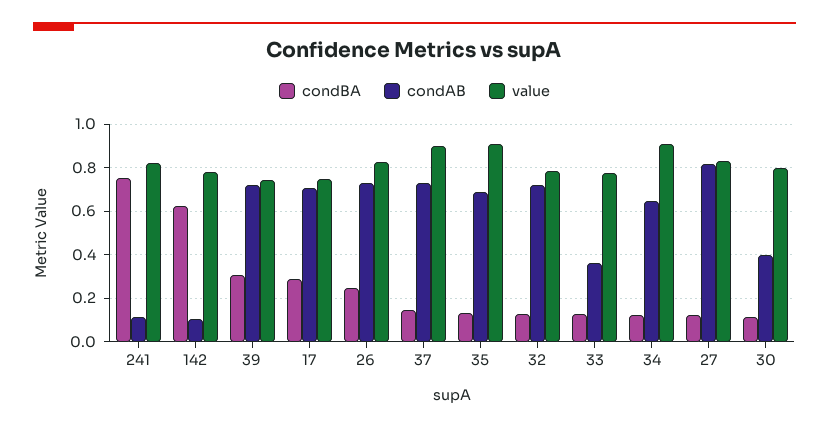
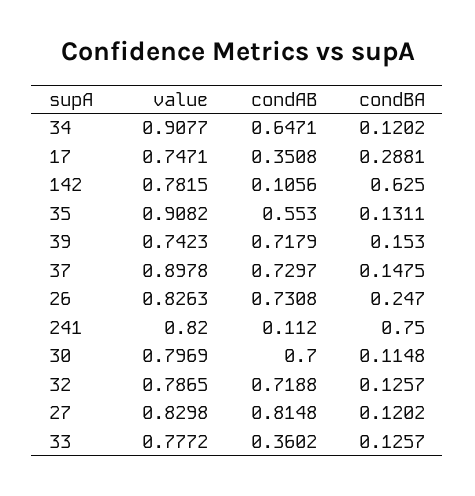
  {
    "condBA": {
      "241": 0.75,
      "142": 0.625,
-     "39": 0.3,
+     "39": 0.153,
      "17": 0.2881,
      "26": 0.247,
      "37": 0.1475,
      "35": 0.1311,
      "32": 0.1257,
      "33": 0.1257,
      "34": 0.1202,
      "27": 0.1202,
      "30": 0.1148
    },
    "condAB": {
      "241": 0.112,
      "142": 0.1056,
      "39": 0.7179,
-     "17": 0.7,
+     "17": 0.3508,
      "26": 0.7308,
      "37": 0.7297,
-     "35": 0.7,
+     "35": 0.553,
      "32": 0.7188,
      "33": 0.3602,
      "34": 0.6471,
      "27": 0.8148,
-     "30": 0.4
+     "30": 0.7
    },
    "value": {
      "241": 0.82,
      "142": 0.7815,
      "39": 0.7423,
      "17": 0.7471,
      "26": 0.8263,
      "37": 0.8978,
      "35": 0.9082,
      "32": 0.7865,
      "33": 0.7772,
      "34": 0.9077,
      "27": 0.8298,
      "30": 0.7969
    }
  }

